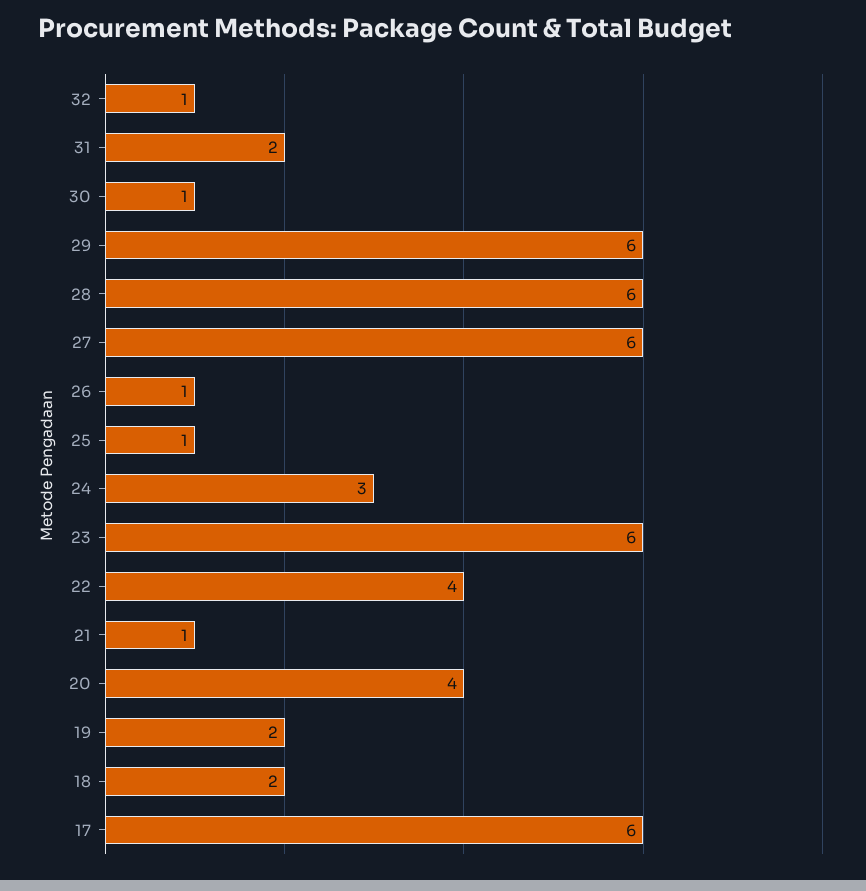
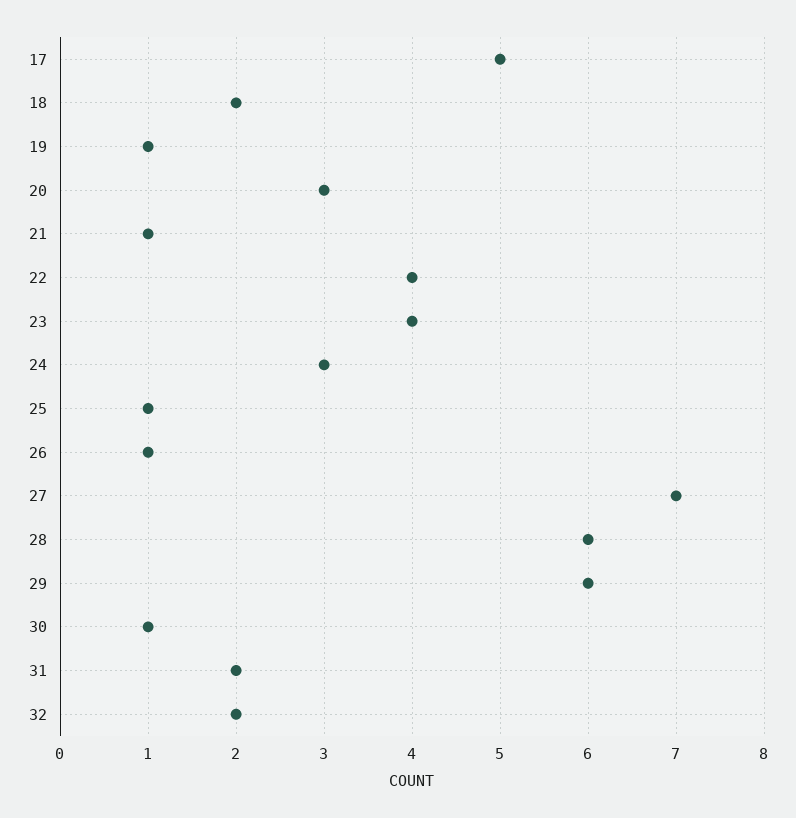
  {
-   "32": 1,
+   "32": 2,
    "31": 2,
    "30": 1,
    "29": 6,
    "28": 6,
-   "27": 6,
+   "27": 7,
    "26": 1,
    "25": 1,
    "24": 3,
-   "23": 6,
+   "23": 4,
    "22": 4,
    "21": 1,
-   "20": 4,
+   "20": 3,
-   "19": 2,
+   "19": 1,
    "18": 2,
-   "17": 6
+   "17": 5
  }

